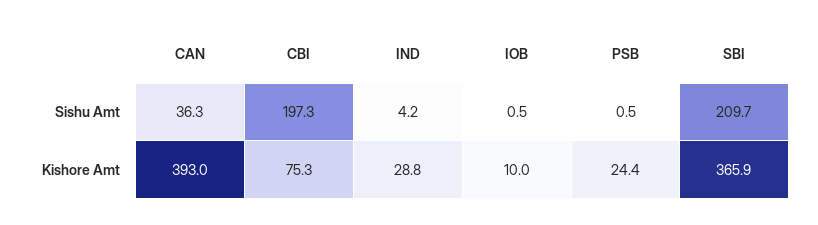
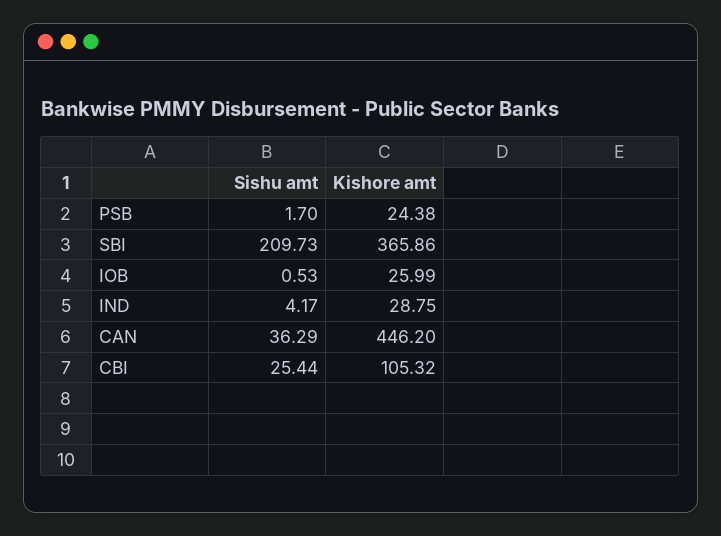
  {
    "CAN": {
      "Sishu Amt": 36.29,
-     "Kishore Amt": 393
+     "Kishore Amt": 446.2
    },
    "CBI": {
-     "Sishu Amt": 197.3,
+     "Sishu Amt": 25.44,
-     "Kishore Amt": 75.3
+     "Kishore Amt": 105.32
    },
    "IND": {
      "Sishu Amt": 4.17,
      "Kishore Amt": 28.75
    },
    "IOB": {
      "Sishu Amt": 0.53,
-     "Kishore Amt": 10
+     "Kishore Amt": 25.99
    },
    "PSB": {
-     "Sishu Amt": 0.5,
+     "Sishu Amt": 1.7,
      "Kishore Amt": 24.38
    },
    "SBI": {
      "Sishu Amt": 209.73,
      "Kishore Amt": 365.86
    }
  }

